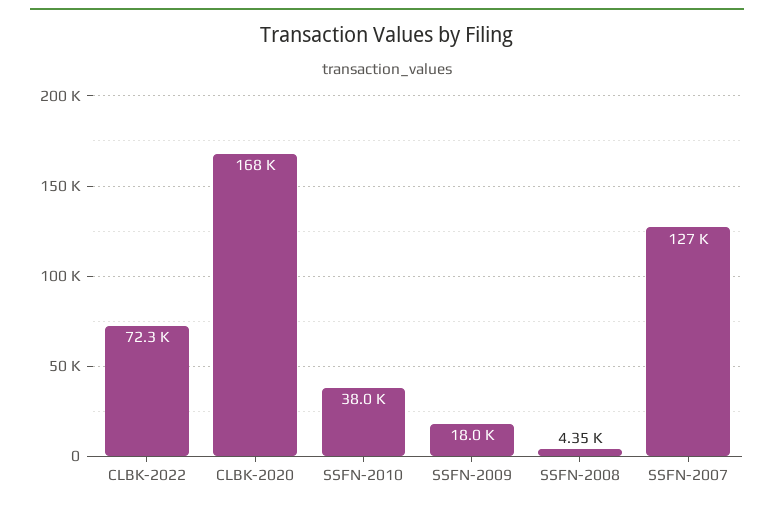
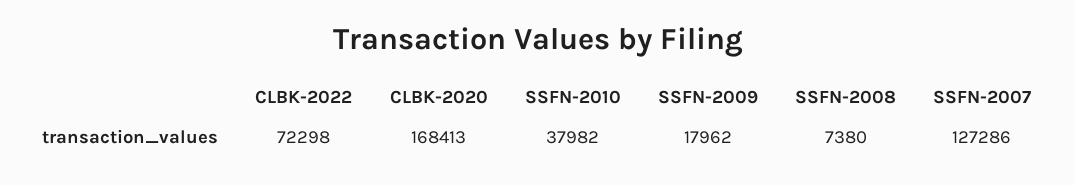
  {
    "CLBK-2022": 72298,
    "CLBK-2020": 168413,
    "SSFN-2010": 37982,
    "SSFN-2009": 17962,
-   "SSFN-2008": 4350,
+   "SSFN-2008": 7380,
    "SSFN-2007": 127286
  }

